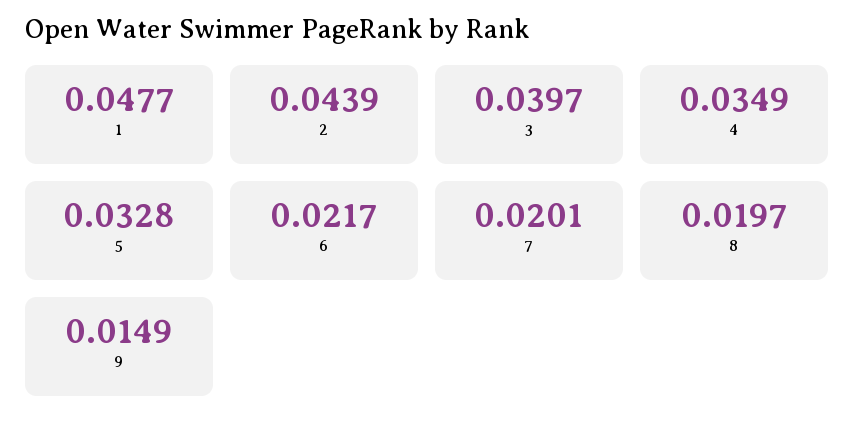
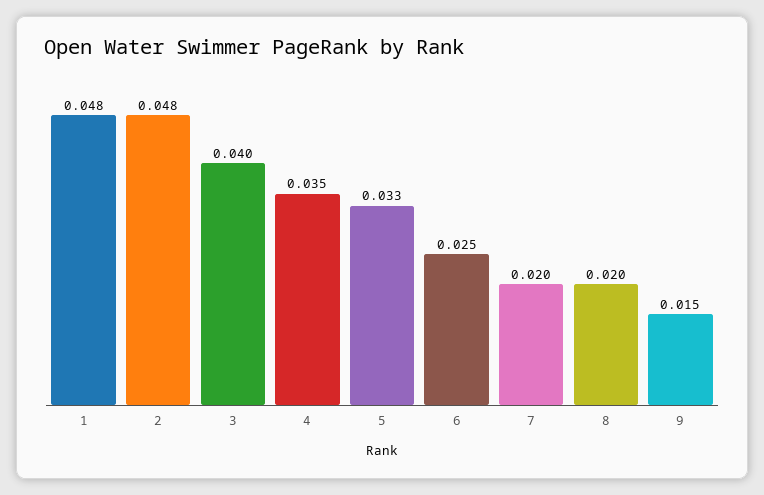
  {
    "1": 0.0477,
-   "2": 0.0439,
+   "2": 0.048,
    "3": 0.0397,
    "4": 0.0349,
    "5": 0.0328,
-   "6": 0.0217,
+   "6": 0.025,
    "7": 0.0201,
    "8": 0.0197,
    "9": 0.0149
  }

